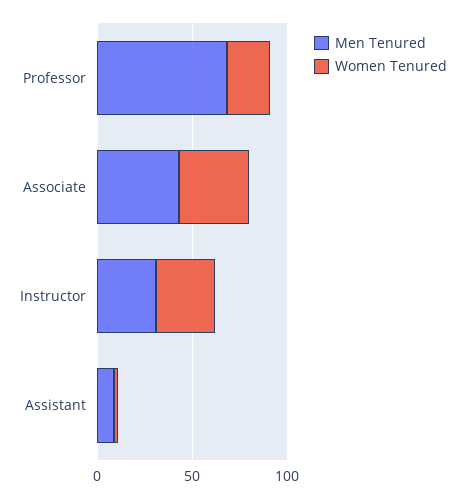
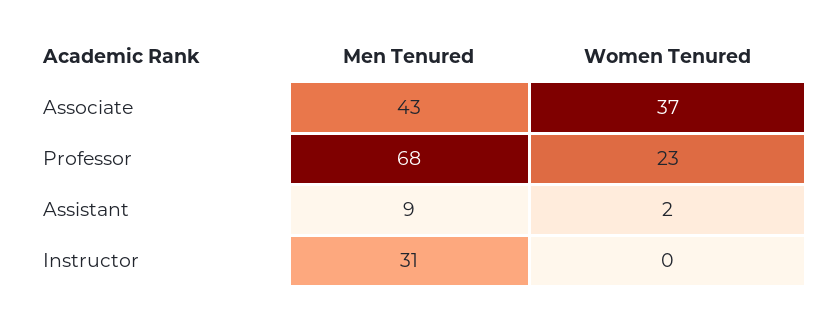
  {
    "Men Tenured": {
      "Professor": 68,
      "Associate": 43,
      "Instructor": 31,
      "Assistant": 9
    },
    "Women Tenured": {
      "Professor": 23,
      "Associate": 37,
-     "Instructor": 30,
+     "Instructor": 0,
      "Assistant": 2
    }
  }

